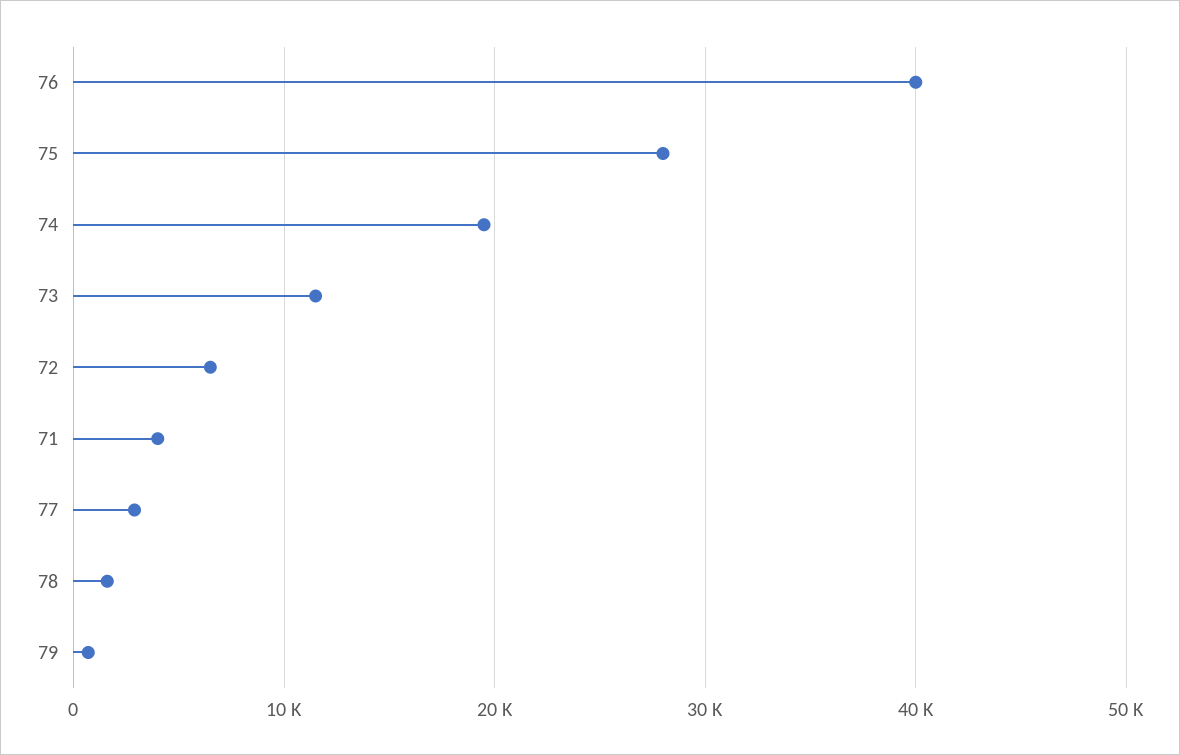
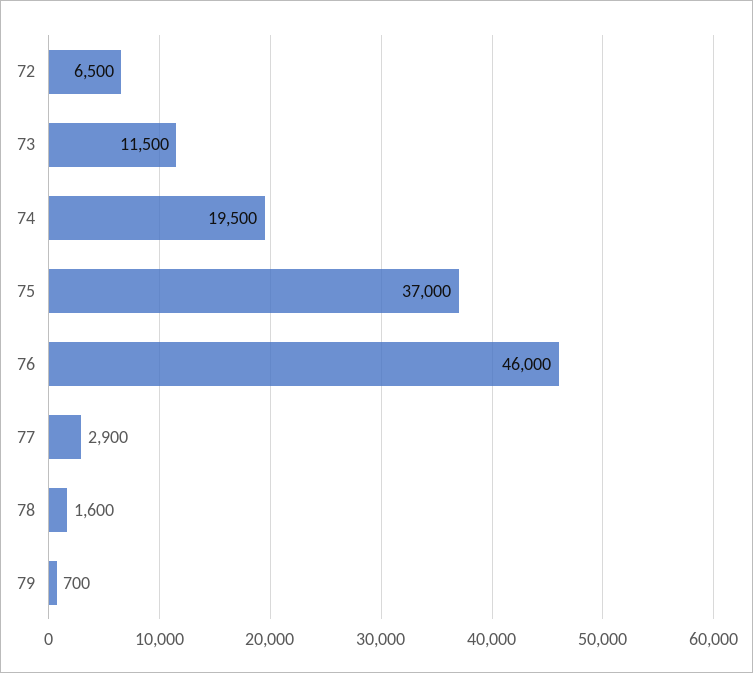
  {
-   "76": 40000,
+   "76": 46000,
-   "75": 28000,
+   "75": 37000,
    "74": 19500,
    "73": 11500,
    "72": 6500,
-   "71": 4000,
    "77": 2900,
    "78": 1600,
    "79": 700
  }

